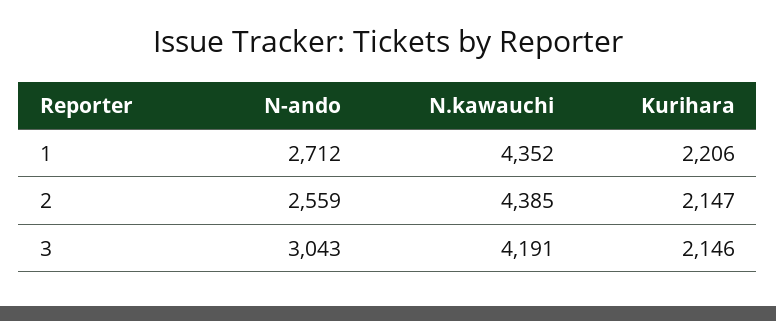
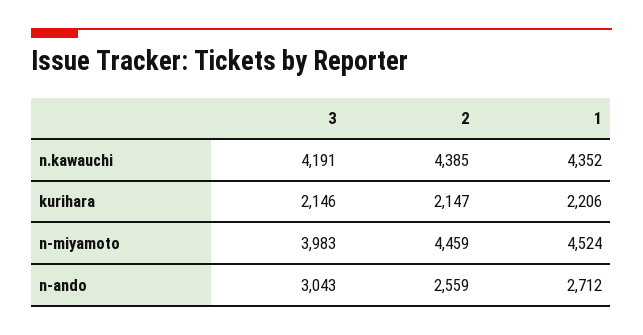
  {
    "N-ando": {
      "1": 2712,
      "2": 2559,
      "3": 3043
    },
    "N.kawauchi": {
      "1": 4352,
      "2": 4385,
      "3": 4191
    },
    "Kurihara": {
      "1": 2206,
      "2": 2147,
      "3": 2146
-   }
+   },
+   "n-miyamoto": {
+     "3": 3983,
+     "2": 4459,
+     "1": 4524
+   }
  }

